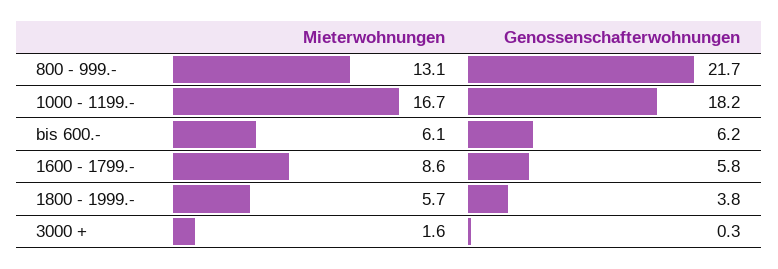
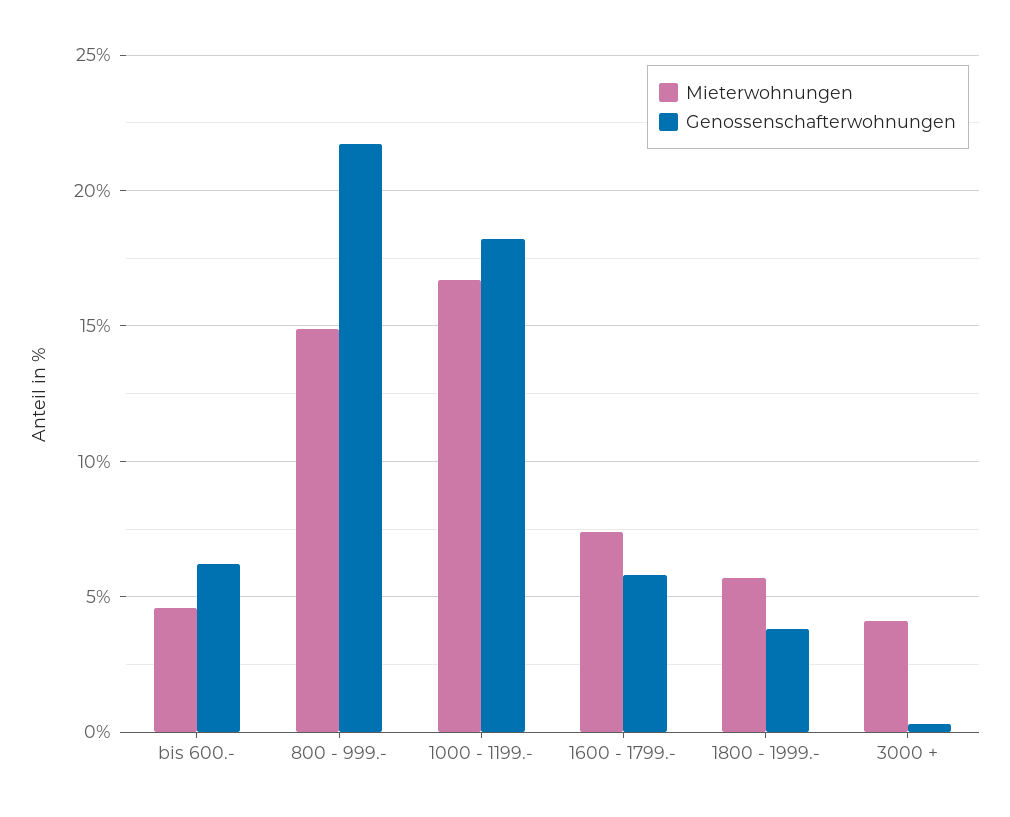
  {
    "Mieterwohnungen": {
-     "800 - 999.-": 13.1,
+     "800 - 999.-": 15,
      "1000 - 1199.-": 16.7,
-     "bis 600.-": 6.1,
+     "bis 600.-": 4.5,
-     "1600 - 1799.-": 8.6,
+     "1600 - 1799.-": 7.5,
      "1800 - 1999.-": 5.7,
-     "3000 +": 1.6
+     "3000 +": 4
    },
    "Genossenschafterwohnungen": {
      "800 - 999.-": 21.7,
      "1000 - 1199.-": 18.2,
      "bis 600.-": 6.2,
      "1600 - 1799.-": 5.8,
      "1800 - 1999.-": 3.8,
      "3000 +": 0.3
    }
  }

